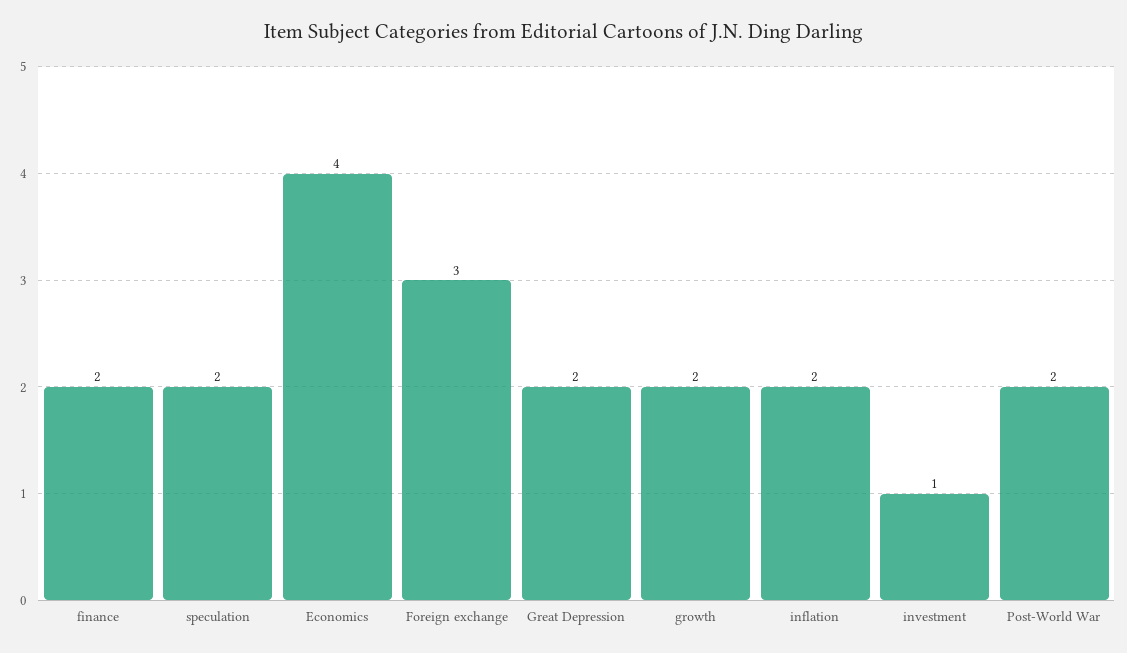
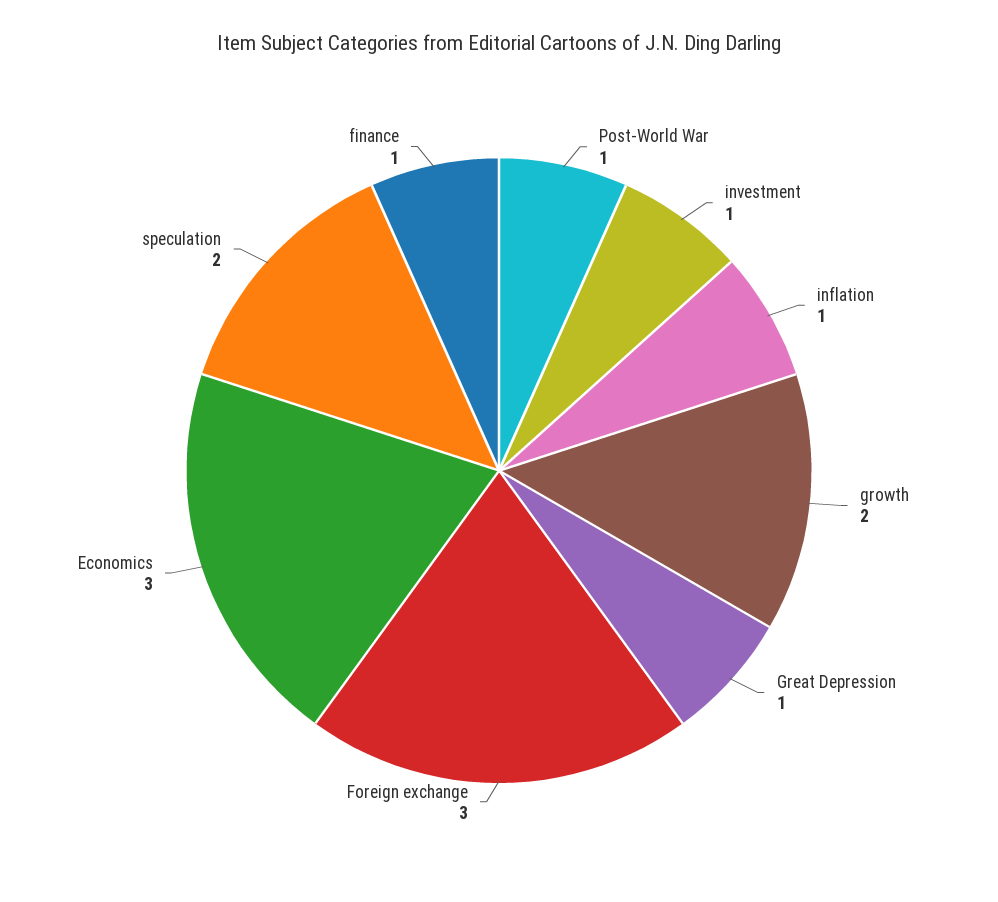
  {
-   "finance": 2,
+   "finance": 1,
    "speculation": 2,
-   "Economics": 4,
+   "Economics": 3,
    "Foreign exchange": 3,
-   "Great Depression": 2,
+   "Great Depression": 1,
    "growth": 2,
-   "inflation": 2,
+   "inflation": 1,
    "investment": 1,
-   "Post-World War": 2
+   "Post-World War": 1
  }

